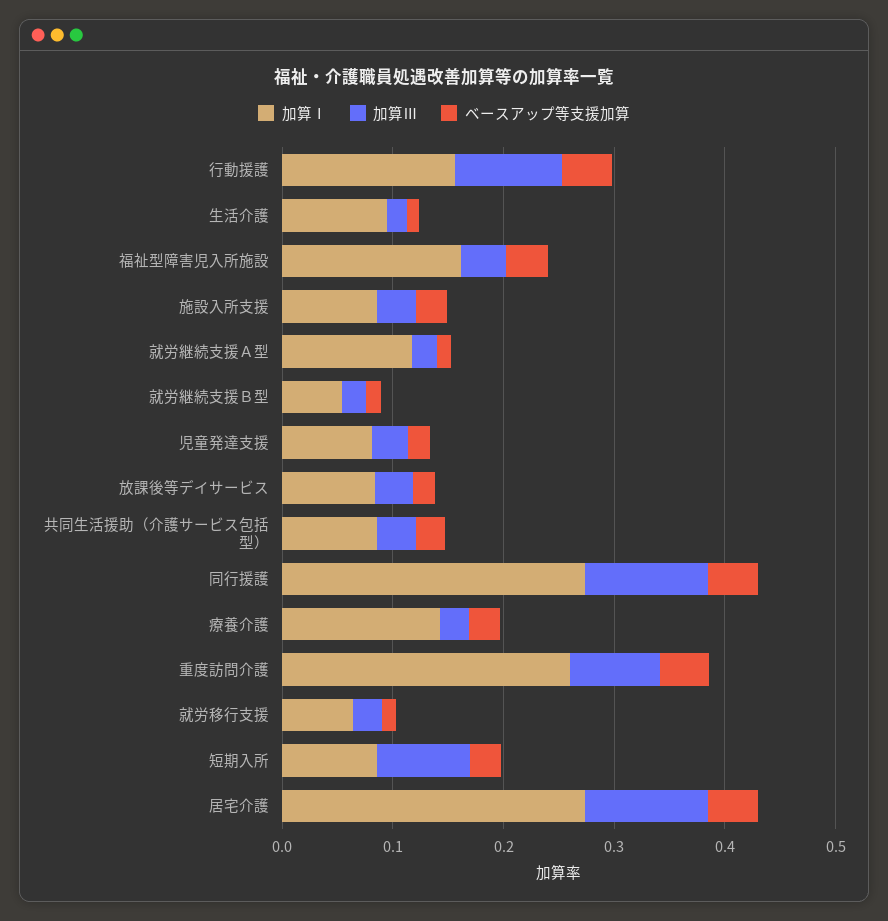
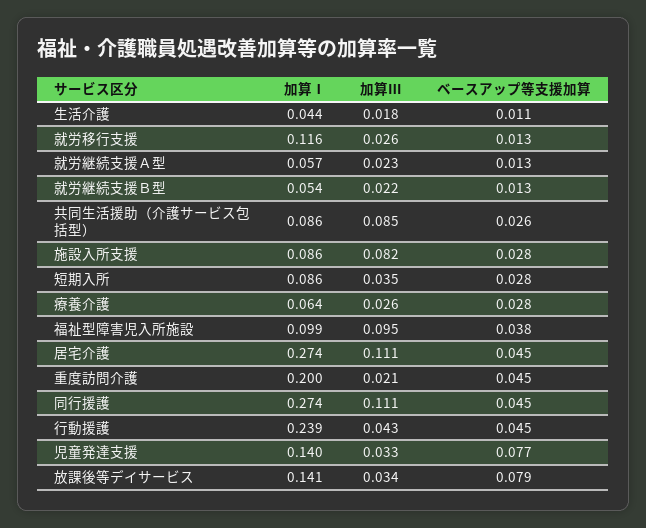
  {
    "加算Ⅰ": {
-     "行動援護": 0.16,
+     "行動援護": 0.239,
-     "生活介護": 0.1,
+     "生活介護": 0.044,
-     "福祉型障害児入所施設": 0.16,
+     "福祉型障害児入所施設": 0.099,
      "施設入所支援": 0.086,
-     "就労継続支援Ａ型": 0.12,
+     "就労継続支援Ａ型": 0.057,
      "就労継続支援Ｂ型": 0.054,
-     "児童発達支援": 0.08,
+     "児童発達支援": 0.14,
-     "放課後等デイサービス": 0.08,
+     "放課後等デイサービス": 0.141,
      "共同生活援助（介護サービス包括型）": 0.086,
      "同行援護": 0.274,
-     "療養介護": 0.14,
+     "療養介護": 0.064,
-     "重度訪問介護": 0.26,
+     "重度訪問介護": 0.2,
-     "就労移行支援": 0.06,
+     "就労移行支援": 0.116,
      "短期入所": 0.086,
      "居宅介護": 0.274
    },
    "加算Ⅲ": {
-     "行動援護": 0.1,
+     "行動援護": 0.043,
      "生活介護": 0.018,
-     "福祉型障害児入所施設": 0.04,
+     "福祉型障害児入所施設": 0.095,
-     "施設入所支援": 0.04,
+     "施設入所支援": 0.082,
      "就労継続支援Ａ型": 0.023,
      "就労継続支援Ｂ型": 0.022,
      "児童発達支援": 0.033,
      "放課後等デイサービス": 0.034,
-     "共同生活援助（介護サービス包括型）": 0.04,
+     "共同生活援助（介護サービス包括型）": 0.085,
      "同行援護": 0.111,
      "療養介護": 0.026,
-     "重度訪問介護": 0.08,
+     "重度訪問介護": 0.021,
      "就労移行支援": 0.026,
-     "短期入所": 0.08,
+     "短期入所": 0.035,
      "居宅介護": 0.111
    },
    "ベースアップ等支援加算": {
      "行動援護": 0.045,
      "生活介護": 0.011,
      "福祉型障害児入所施設": 0.038,
      "施設入所支援": 0.028,
      "就労継続支援Ａ型": 0.013,
      "就労継続支援Ｂ型": 0.013,
-     "児童発達支援": 0.02,
+     "児童発達支援": 0.077,
-     "放課後等デイサービス": 0.02,
+     "放課後等デイサービス": 0.079,
      "共同生活援助（介護サービス包括型）": 0.026,
      "同行援護": 0.045,
      "療養介護": 0.028,
      "重度訪問介護": 0.045,
      "就労移行支援": 0.013,
      "短期入所": 0.028,
      "居宅介護": 0.045
    }
  }

